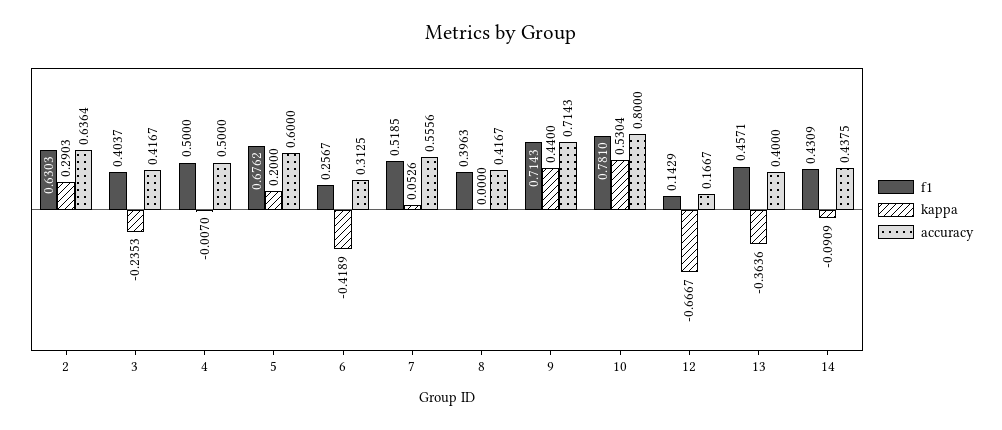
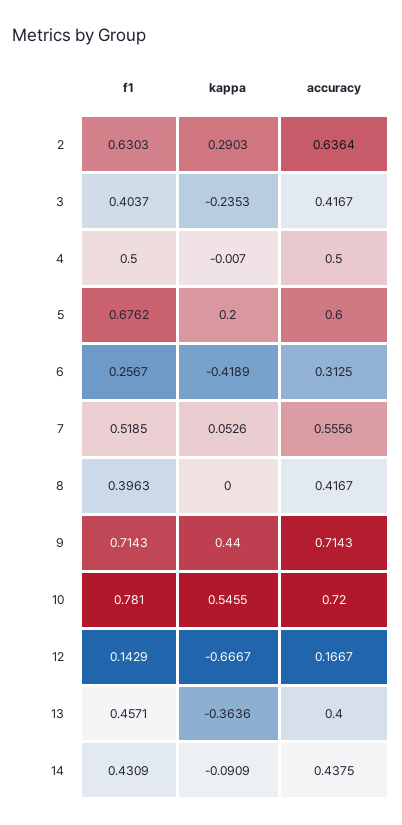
  {
    "f1": {
      "2": 0.6303,
      "3": 0.4037,
      "4": 0.5,
      "5": 0.6762,
      "6": 0.2567,
      "7": 0.5185,
      "8": 0.3963,
      "9": 0.7143,
      "10": 0.781,
      "12": 0.1429,
      "13": 0.4571,
      "14": 0.4309
    },
    "kappa": {
      "2": 0.2903,
      "3": -0.2353,
      "4": -0.007,
      "5": 0.2,
      "6": -0.4189,
      "7": 0.0526,
      "8": 0,
      "9": 0.44,
-     "10": 0.5304,
+     "10": 0.5455,
      "12": -0.6667,
      "13": -0.3636,
      "14": -0.0909
    },
    "accuracy": {
      "2": 0.6364,
      "3": 0.4167,
      "4": 0.5,
      "5": 0.6,
      "6": 0.3125,
      "7": 0.5556,
      "8": 0.4167,
      "9": 0.7143,
-     "10": 0.8,
+     "10": 0.72,
      "12": 0.1667,
      "13": 0.4,
      "14": 0.4375
    }
  }

